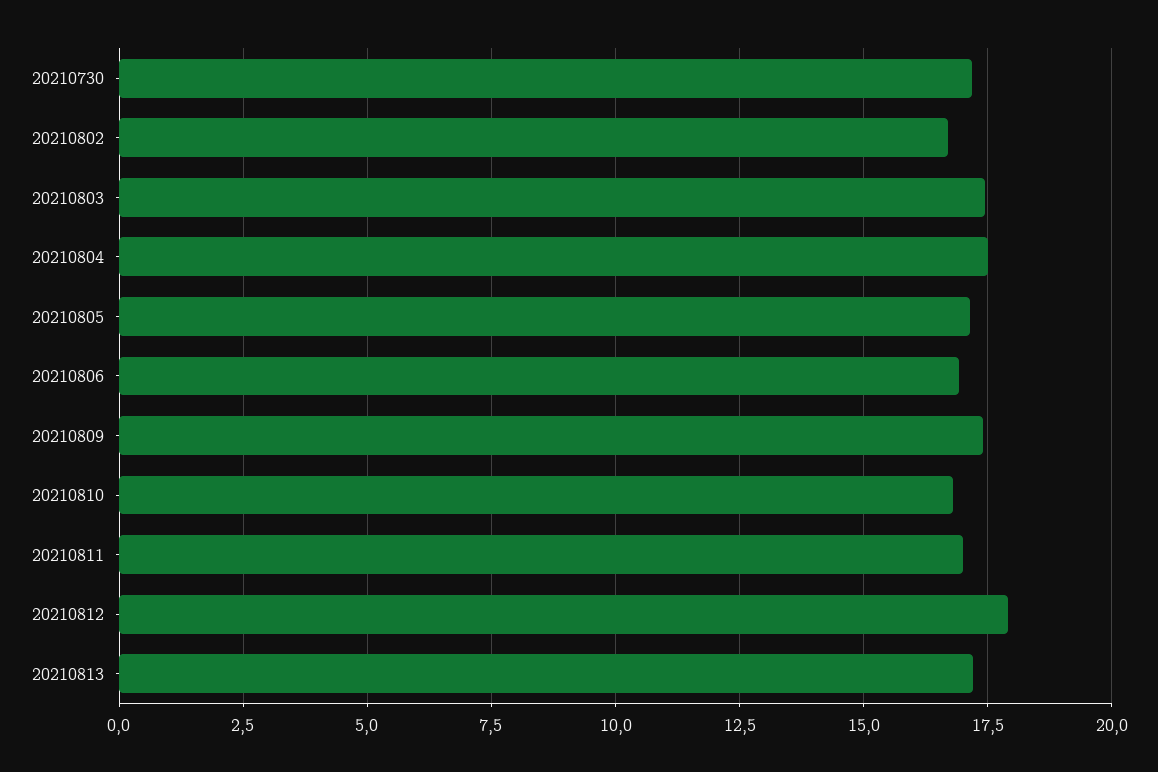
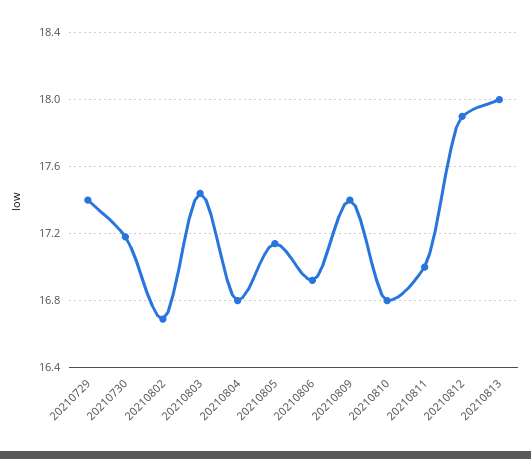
  {
    "20210730": 17.2,
    "20210802": 16.7,
    "20210803": 17.45,
-   "20210804": 17.5,
+   "20210804": 16.8,
    "20210805": 17.15,
    "20210806": 16.9,
    "20210809": 17.4,
    "20210810": 16.8,
    "20210811": 17,
    "20210812": 17.9,
-   "20210813": 17.25
+   "20210813": 18,
+   "20210729": 17.4
  }

